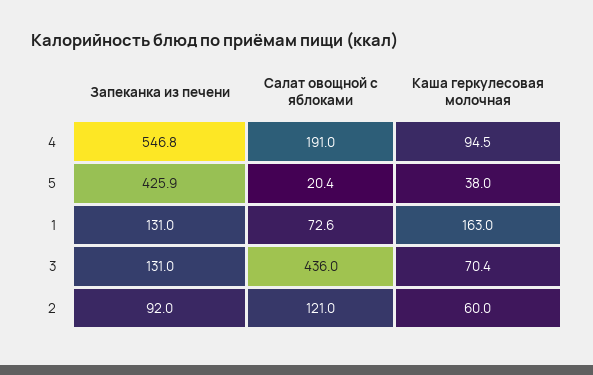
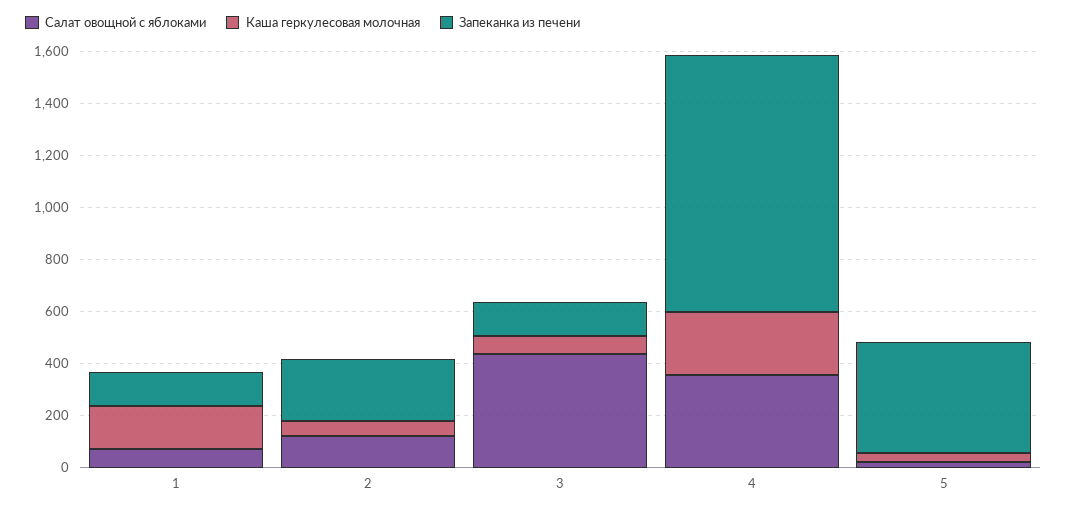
  {
    "Запеканка из печени": {
-     "4": 546.8,
+     "4": 1000,
      "5": 425.9,
      "1": 131,
      "3": 131,
-     "2": 92
+     "2": 250
    },
    "Салат овощной с яблоками": {
-     "4": 191,
+     "4": 350,
      "5": 20.4,
      "1": 72.6,
      "3": 436,
      "2": 121
    },
    "Каша геркулесовая молочная": {
-     "4": 94.5,
+     "4": 250,
      "5": 38,
      "1": 163,
      "3": 70.4,
      "2": 60
    }
  }

